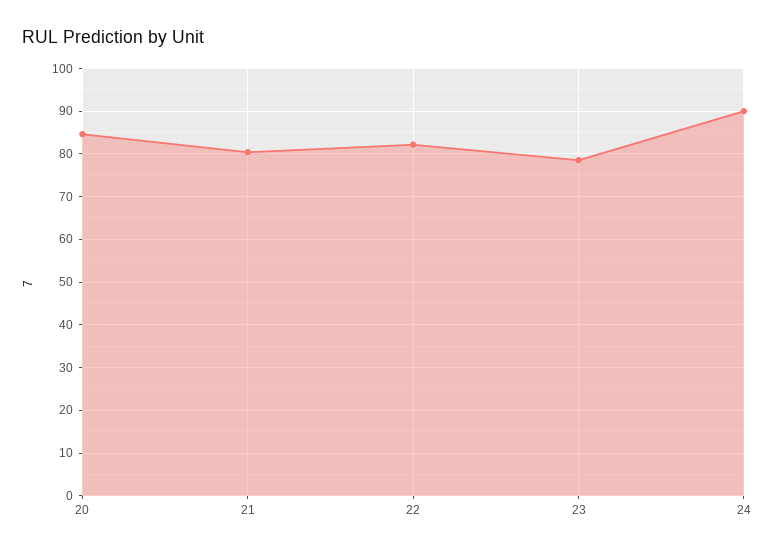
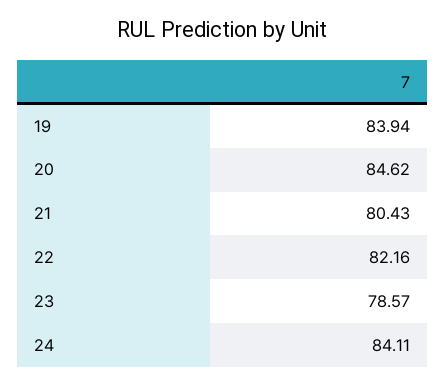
  {
    "20": 84.62,
    "21": 80.43,
    "22": 82.16,
    "23": 78.57,
-   "24": 90
+   "24": 84.11,
+   "19": 83.94
  }

